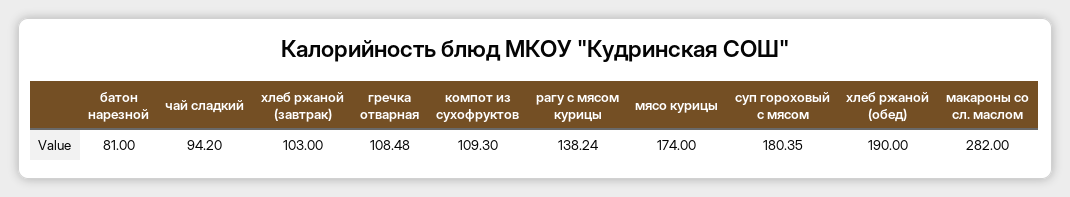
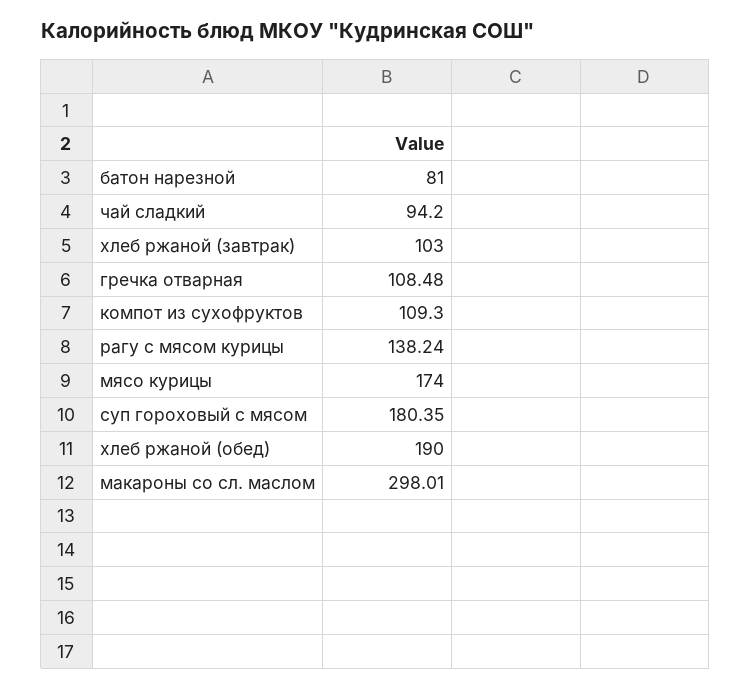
  {
    "батон нарезной": 81,
    "чай сладкий": 94.2,
    "хлеб ржаной (завтрак)": 103,
    "гречка отварная": 108.48,
    "компот из сухофруктов": 109.3,
    "рагу с мясом курицы": 138.24,
    "мясо курицы": 174,
    "суп гороховый с мясом": 180.35,
    "хлеб ржаной (обед)": 190,
-   "макароны со сл. маслом": 282
+   "макароны со сл. маслом": 298.01
  }

